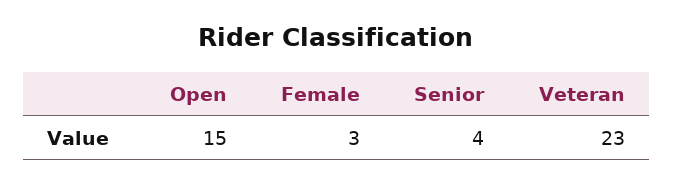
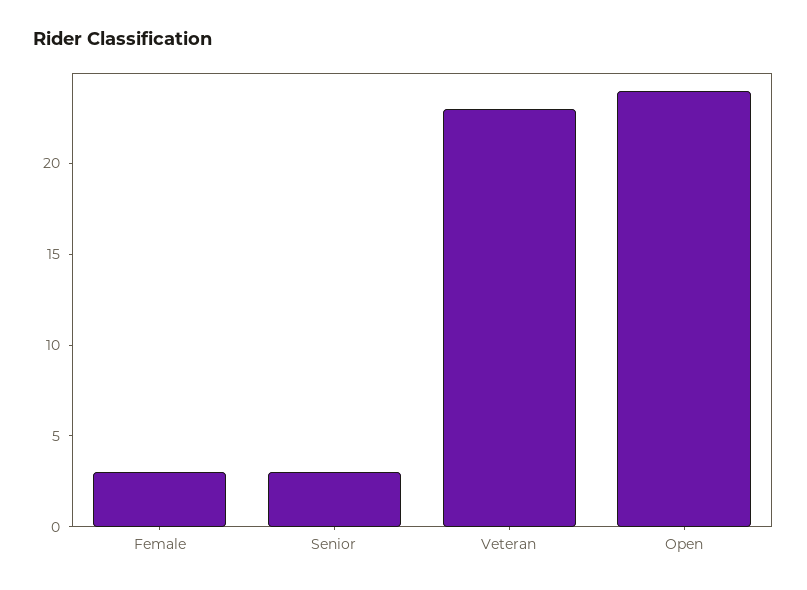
  {
-   "Open": 15,
+   "Open": 24,
    "Female": 3,
-   "Senior": 4,
+   "Senior": 3,
    "Veteran": 23
  }

